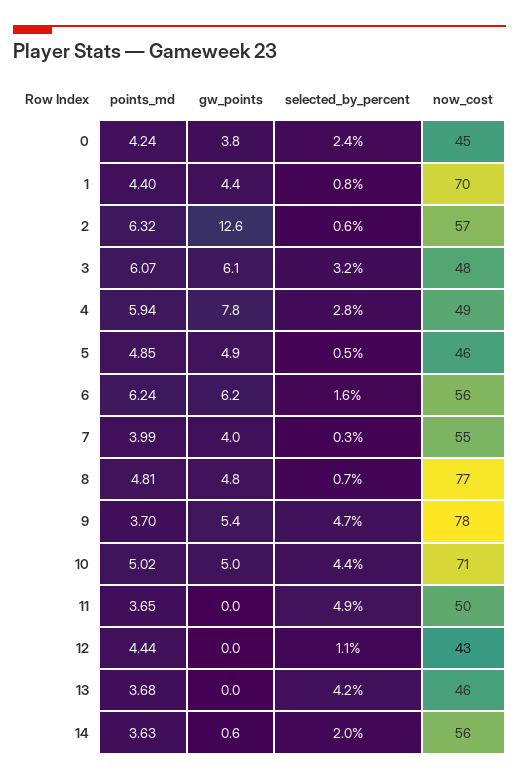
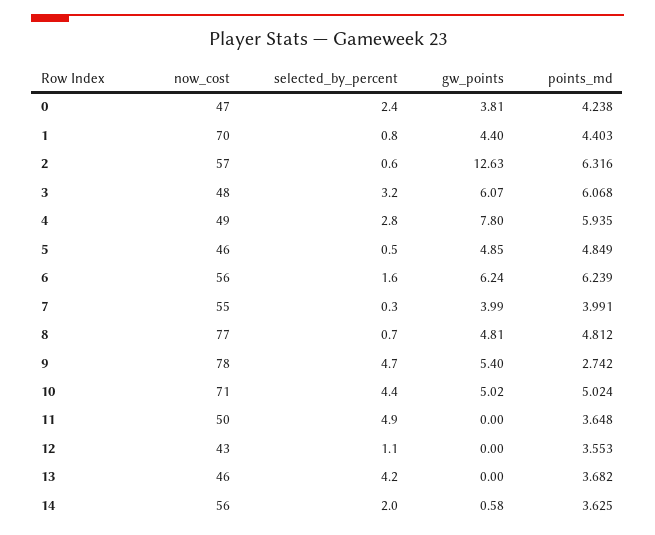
  {
    "points_md": {
      "0": 4.238,
      "1": 4.403,
      "2": 6.316,
      "3": 6.068,
      "4": 5.935,
      "5": 4.849,
      "6": 6.239,
      "7": 3.991,
      "8": 4.812,
-     "9": 3.7,
+     "9": 2.742,
      "10": 5.024,
      "11": 3.648,
-     "12": 4.44,
+     "12": 3.553,
      "13": 3.682,
      "14": 3.625
    },
    "gw_points": {
      "0": 3.81,
      "1": 4.4,
      "2": 12.63,
      "3": 6.07,
      "4": 7.8,
      "5": 4.85,
      "6": 6.24,
      "7": 3.99,
      "8": 4.81,
      "9": 5.4,
      "10": 5.02,
      "11": 0,
      "12": 0,
      "13": 0,
      "14": 0.58
    },
    "selected_by_percent": {
      "0": 2.4,
      "1": 0.8,
      "2": 0.6,
      "3": 3.2,
      "4": 2.8,
      "5": 0.5,
      "6": 1.6,
      "7": 0.3,
      "8": 0.7,
      "9": 4.7,
      "10": 4.4,
      "11": 4.9,
      "12": 1.1,
      "13": 4.2,
      "14": 2
    },
    "now_cost": {
-     "0": 45,
+     "0": 47,
      "1": 70,
      "2": 57,
      "3": 48,
      "4": 49,
      "5": 46,
      "6": 56,
      "7": 55,
      "8": 77,
      "9": 78,
      "10": 71,
      "11": 50,
      "12": 43,
      "13": 46,
      "14": 56
    }
  }

